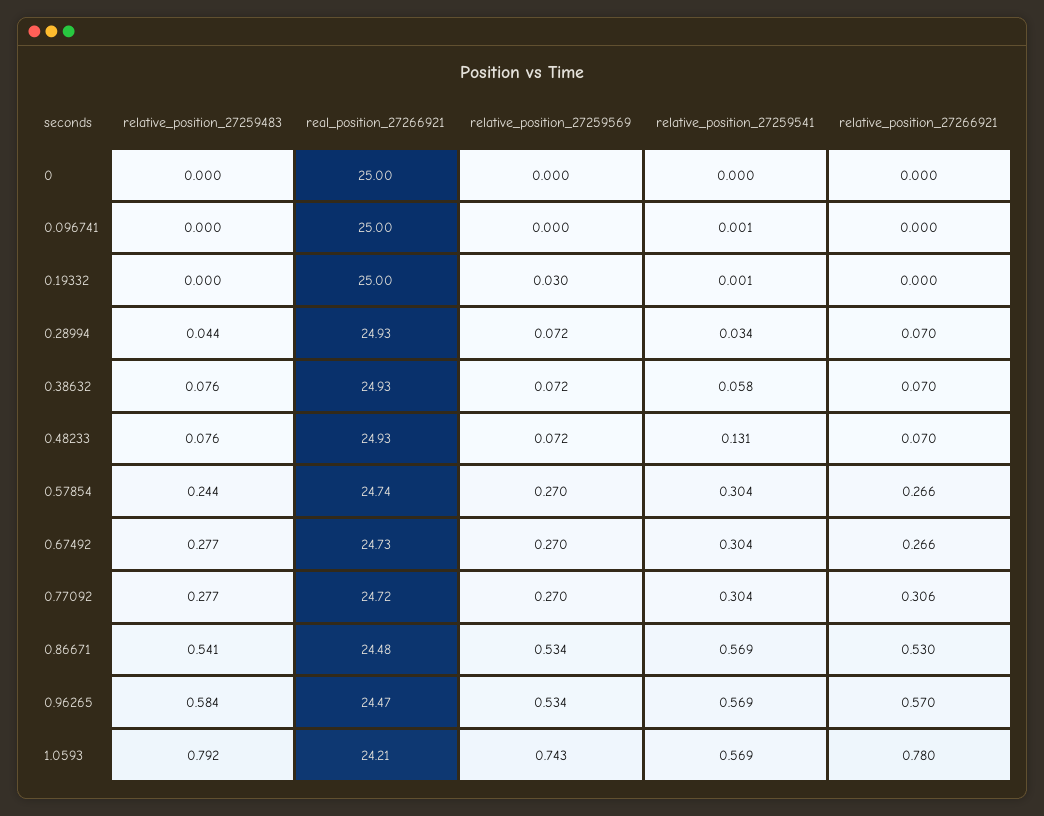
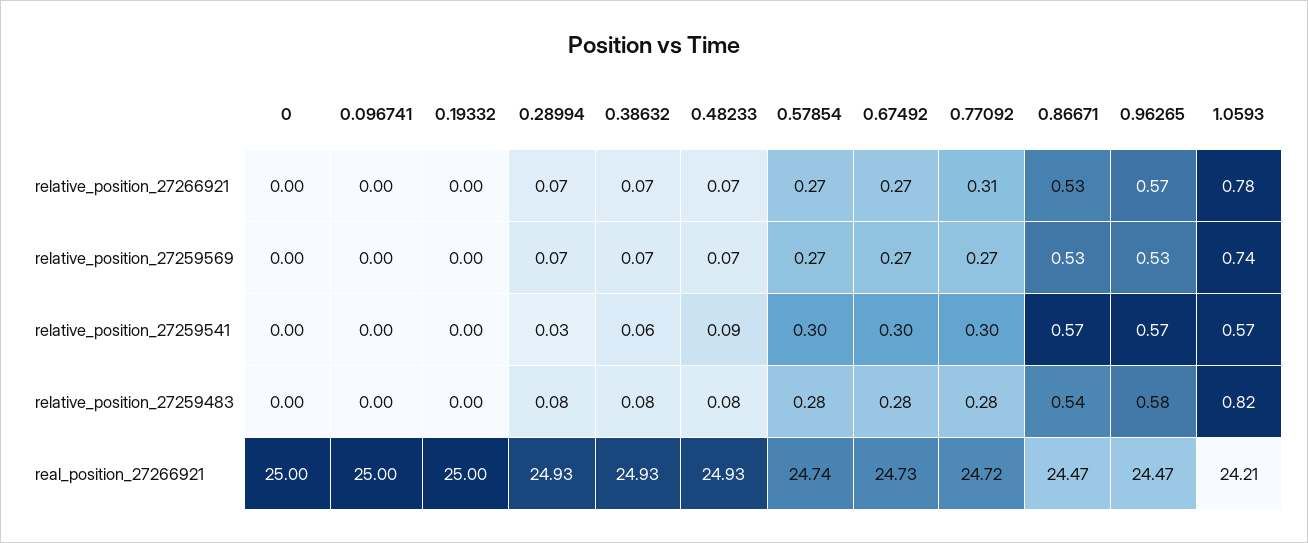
  {
    "relative_position_27259483": {
      "0": 0,
      "0.096741": 0,
      "0.19332": 0,
-     "0.28994": 0.044,
+     "0.28994": 0.08,
      "0.38632": 0.076,
      "0.48233": 0.076,
-     "0.57854": 0.244,
+     "0.57854": 0.28,
      "0.67492": 0.277,
      "0.77092": 0.277,
      "0.86671": 0.541,
      "0.96265": 0.584,
-     "1.0593": 0.792
+     "1.0593": 0.82
    },
    "real_position_27266921": {
      "0": 25,
      "0.096741": 25,
      "0.19332": 25,
      "0.28994": 24.93,
      "0.38632": 24.93,
      "0.48233": 24.93,
      "0.57854": 24.74,
      "0.67492": 24.73,
      "0.77092": 24.72,
-     "0.86671": 24.48,
+     "0.86671": 24.47,
      "0.96265": 24.47,
      "1.0593": 24.21
    },
    "relative_position_27259569": {
      "0": 0,
      "0.096741": 0,
-     "0.19332": 0.03,
+     "0.19332": 0,
      "0.28994": 0.072,
      "0.38632": 0.072,
      "0.48233": 0.072,
      "0.57854": 0.27,
      "0.67492": 0.27,
      "0.77092": 0.27,
      "0.86671": 0.534,
      "0.96265": 0.534,
      "1.0593": 0.743
    },
    "relative_position_27259541": {
      "0": 0,
      "0.096741": 0.001,
      "0.19332": 0.001,
      "0.28994": 0.034,
      "0.38632": 0.058,
-     "0.48233": 0.131,
+     "0.48233": 0.09,
      "0.57854": 0.304,
      "0.67492": 0.304,
      "0.77092": 0.304,
      "0.86671": 0.569,
      "0.96265": 0.569,
      "1.0593": 0.569
    },
    "relative_position_27266921": {
      "0": 0,
      "0.096741": 0,
      "0.19332": 0,
      "0.28994": 0.07,
      "0.38632": 0.07,
      "0.48233": 0.07,
      "0.57854": 0.266,
      "0.67492": 0.266,
      "0.77092": 0.306,
      "0.86671": 0.53,
      "0.96265": 0.57,
      "1.0593": 0.78
    }
  }

